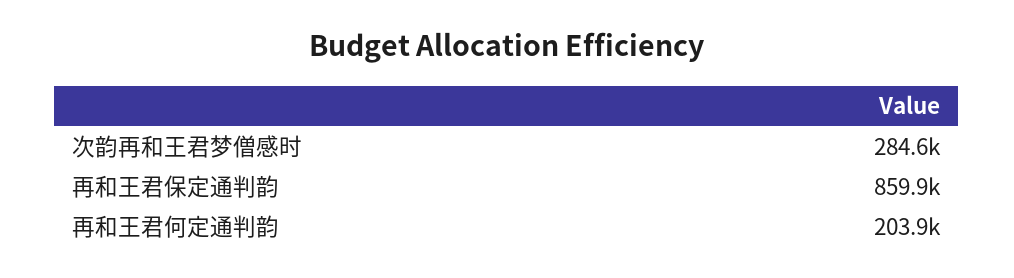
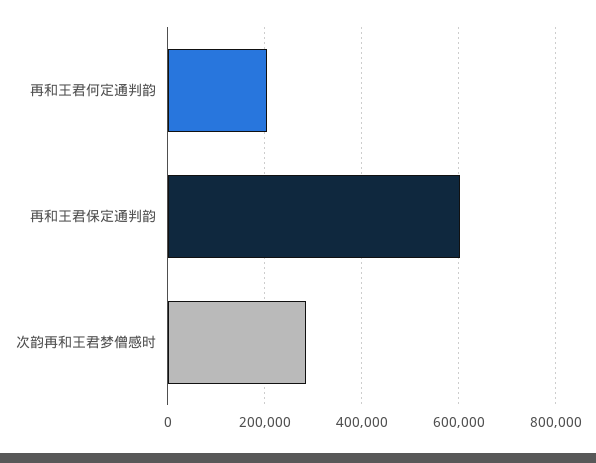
  {
    "次韵再和王君梦僧感时": 284600,
-   "再和王君保定通判韵": 859900,
+   "再和王君保定通判韵": 600000,
    "再和王君何定通判韵": 203900
  }

